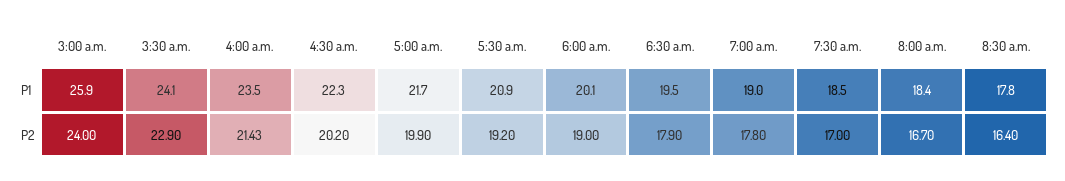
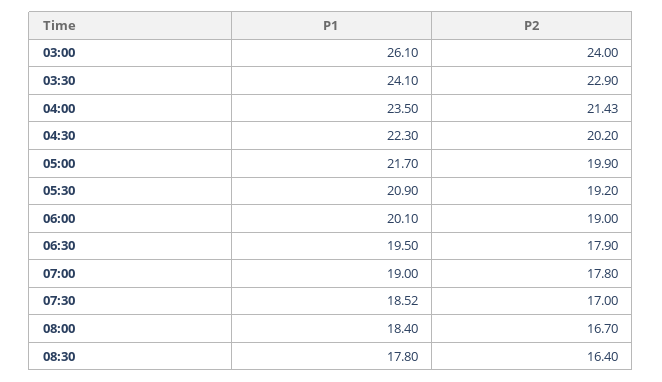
  {
    "3:00 a.m.": {
-     "P1": 25.9,
+     "P1": 26.1,
      "P2": 24
    },
    "3:30 a.m.": {
      "P1": 24.1,
      "P2": 22.9
    },
    "4:00 a.m.": {
      "P1": 23.5,
      "P2": 21.43
    },
    "4:30 a.m.": {
      "P1": 22.3,
      "P2": 20.2
    },
    "5:00 a.m.": {
      "P1": 21.7,
      "P2": 19.9
    },
    "5:30 a.m.": {
      "P1": 20.9,
      "P2": 19.2
    },
    "6:00 a.m.": {
      "P1": 20.1,
      "P2": 19
    },
    "6:30 a.m.": {
      "P1": 19.5,
      "P2": 17.9
    },
    "7:00 a.m.": {
      "P1": 19,
      "P2": 17.8
    },
    "7:30 a.m.": {
-     "P1": 18.5,
+     "P1": 18.52,
      "P2": 17
    },
    "8:00 a.m.": {
      "P1": 18.4,
      "P2": 16.7
    },
    "8:30 a.m.": {
      "P1": 17.8,
      "P2": 16.4
    }
  }

